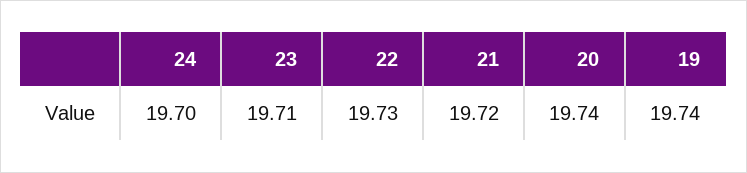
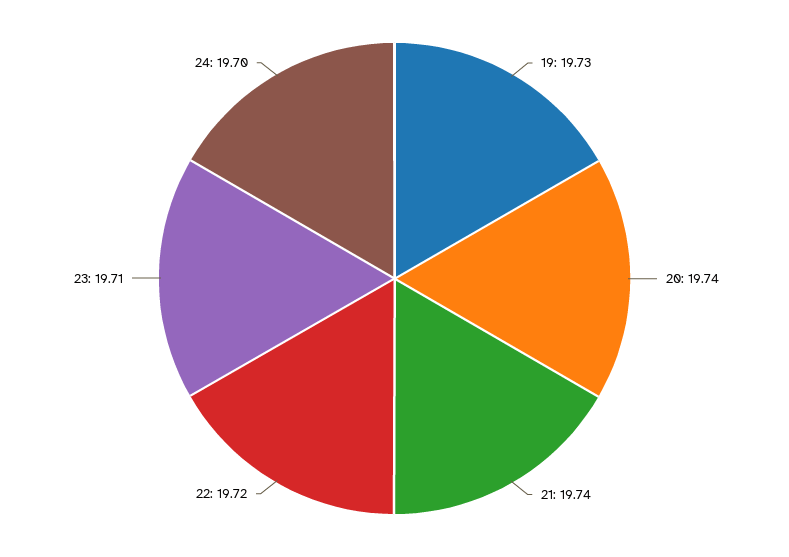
  {
    "24": 19.7,
    "23": 19.71,
-   "22": 19.73,
+   "22": 19.72,
-   "21": 19.72,
+   "21": 19.74,
    "20": 19.74,
-   "19": 19.74
+   "19": 19.73
  }

